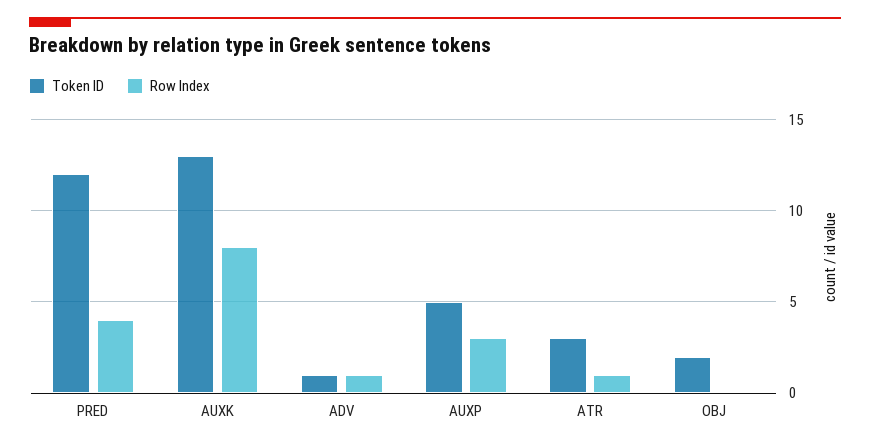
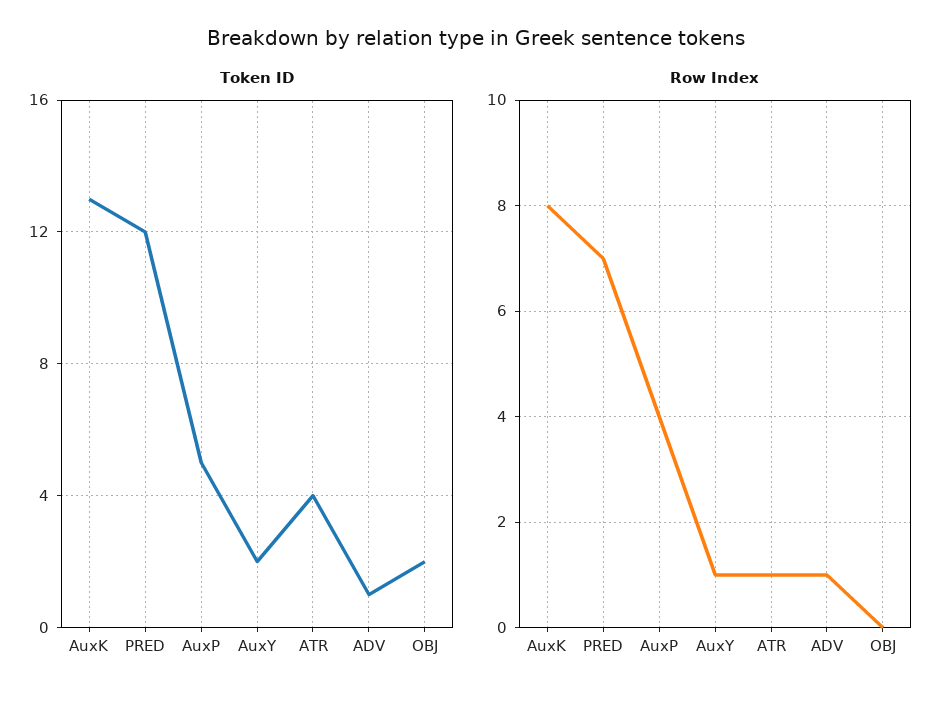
  {
    "Token ID": {
      "PRED": 12,
      "AUXK": 13,
      "ADV": 1,
      "AUXP": 5,
-     "ATR": 3,
+     "ATR": 4,
-     "OBJ": 2
+     "OBJ": 2,
+     "AuxY": 2
    },
    "Row Index": {
-     "PRED": 4,
+     "PRED": 7,
      "AUXK": 8,
      "ADV": 1,
-     "AUXP": 3,
+     "AUXP": 4,
      "ATR": 1,
-     "OBJ": 0
+     "OBJ": 0,
+     "AuxY": 1
    }
  }

